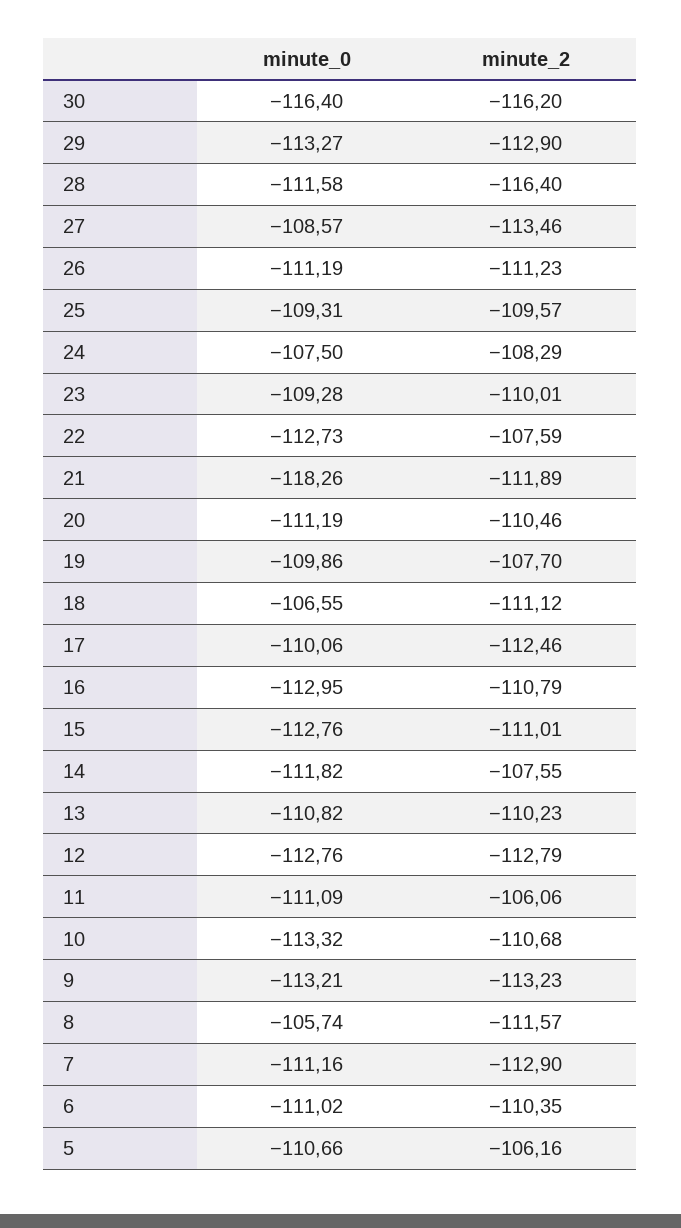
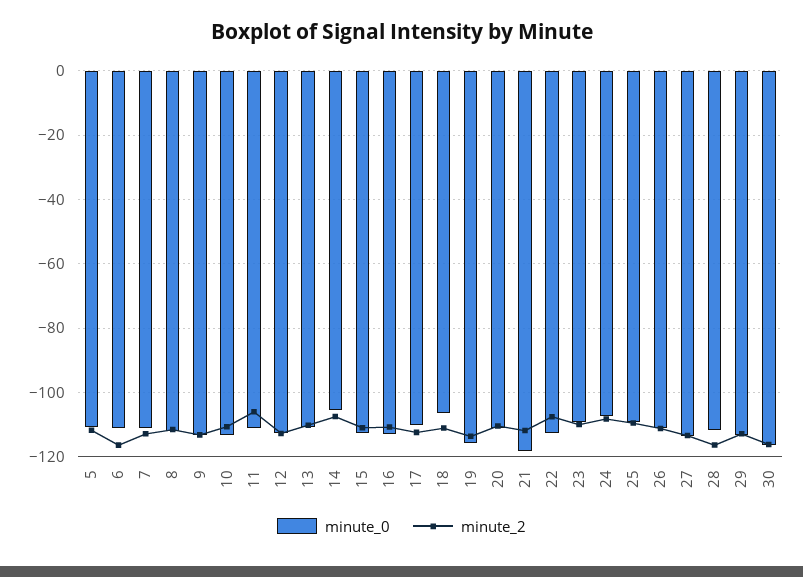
  {
    "minute_0": {
      "30": -116.4,
      "29": -113.27,
      "28": -111.58,
-     "27": -108.57,
+     "27": -114,
      "26": -111.19,
      "25": -109.31,
      "24": -107.5,
      "23": -109.28,
      "22": -112.73,
      "21": -118.26,
      "20": -111.19,
-     "19": -109.86,
+     "19": -116,
      "18": -106.55,
      "17": -110.06,
      "16": -112.95,
      "15": -112.76,
-     "14": -111.82,
+     "14": -106,
      "13": -110.82,
      "12": -112.76,
      "11": -111.09,
      "10": -113.32,
      "9": -113.21,
-     "8": -105.74,
+     "8": -112,
      "7": -111.16,
      "6": -111.02,
      "5": -110.66
    },
    "minute_2": {
      "30": -116.2,
      "29": -112.9,
      "28": -116.4,
      "27": -113.46,
      "26": -111.23,
      "25": -109.57,
      "24": -108.29,
      "23": -110.01,
      "22": -107.59,
      "21": -111.89,
      "20": -110.46,
-     "19": -107.7,
+     "19": -114,
      "18": -111.12,
      "17": -112.46,
      "16": -110.79,
      "15": -111.01,
      "14": -107.55,
      "13": -110.23,
      "12": -112.79,
      "11": -106.06,
      "10": -110.68,
      "9": -113.23,
      "8": -111.57,
      "7": -112.9,
-     "6": -110.35,
+     "6": -116,
-     "5": -106.16
+     "5": -112
    }
  }

